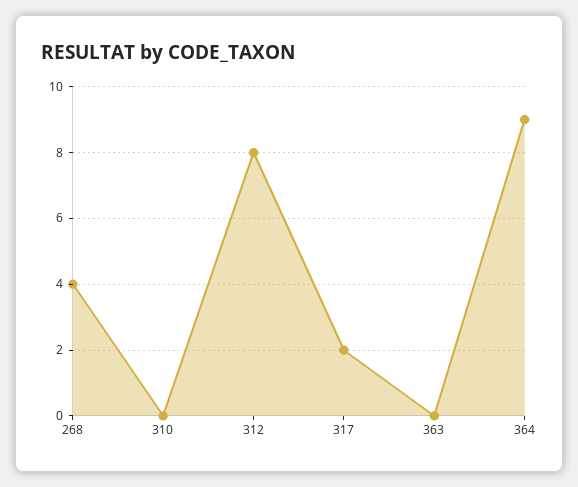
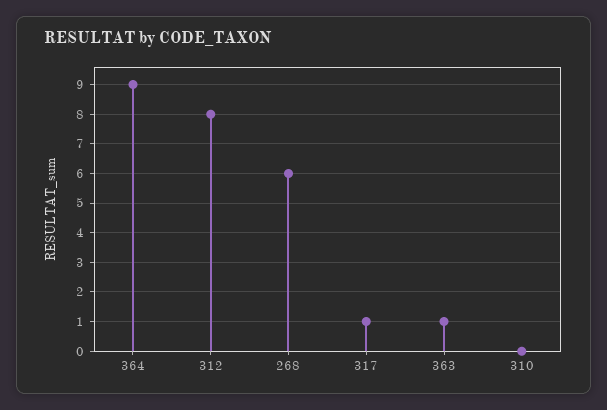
  {
-   "268": 4,
+   "268": 6,
    "310": 0,
    "312": 8,
-   "317": 2,
+   "317": 1,
-   "363": 0,
+   "363": 1,
    "364": 9
  }

